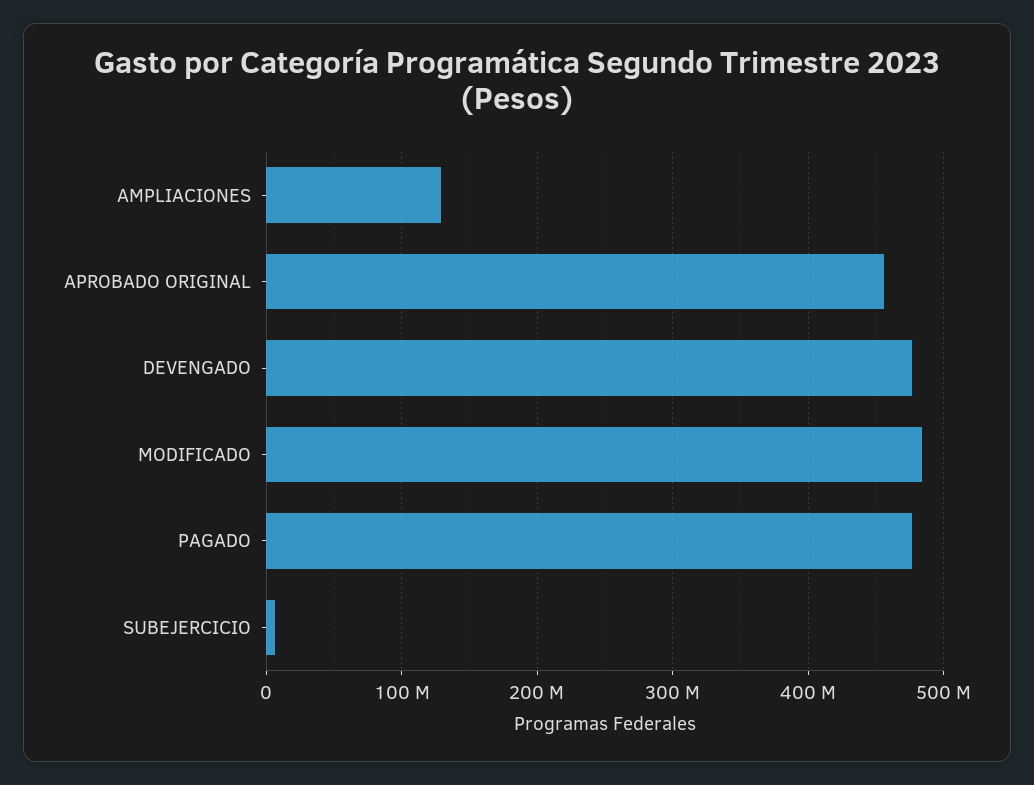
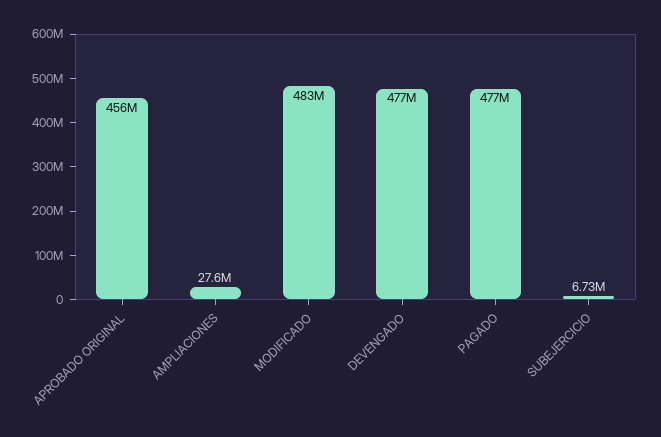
  {
-   "AMPLIACIONES": 130000000,
+   "AMPLIACIONES": 27600000,
    "APROBADO ORIGINAL": 456000000,
    "DEVENGADO": 477000000,
    "MODIFICADO": 483000000,
    "PAGADO": 477000000,
    "SUBEJERCICIO": 6730000
  }

